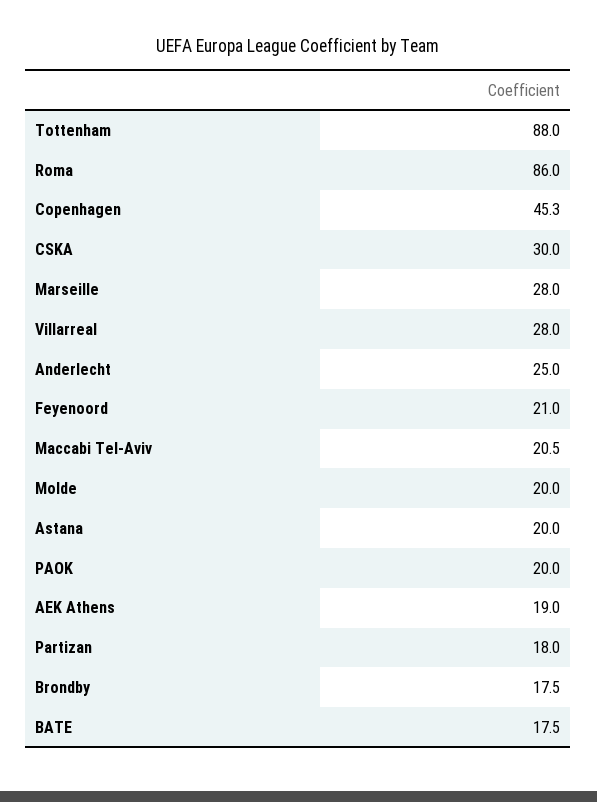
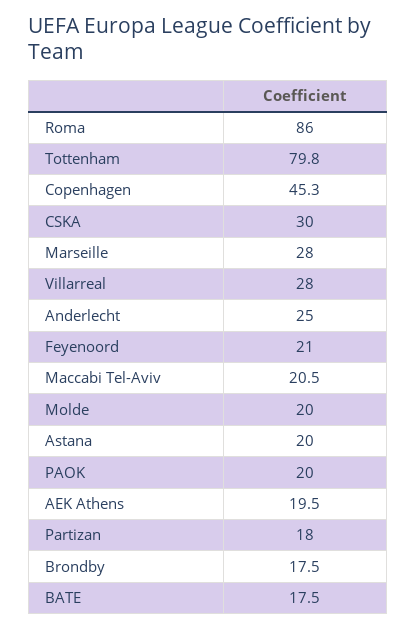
  {
-   "Tottenham": 88,
+   "Tottenham": 79.8,
    "Roma": 86,
    "Copenhagen": 45.3,
    "CSKA": 30,
    "Marseille": 28,
    "Villarreal": 28,
    "Anderlecht": 25,
    "Feyenoord": 21,
    "Maccabi Tel-Aviv": 20.5,
    "Molde": 20,
    "Astana": 20,
    "PAOK": 20,
-   "AEK Athens": 19,
+   "AEK Athens": 19.5,
    "Partizan": 18,
    "Brondby": 17.5,
    "BATE": 17.5
  }

